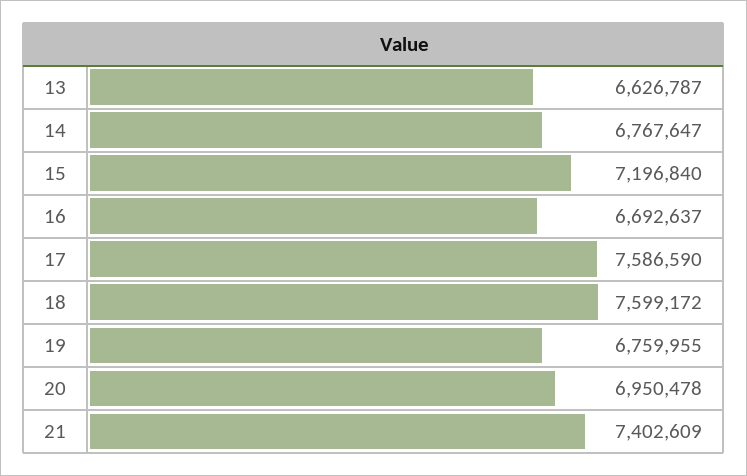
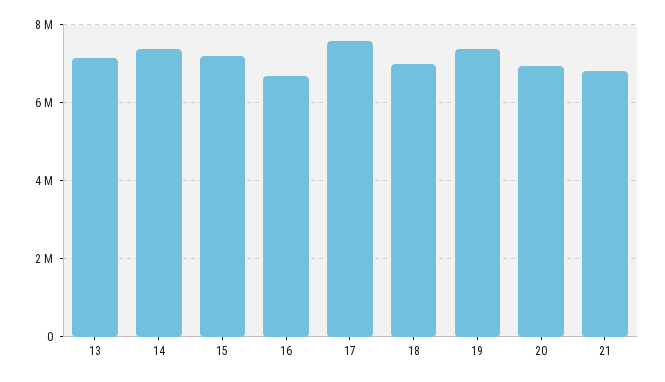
  {
-   "13": 6626787,
+   "13": 7200000,
-   "14": 6767647,
+   "14": 7400000,
    "15": 7196840,
    "16": 6692637,
    "17": 7586590,
-   "18": 7599172,
+   "18": 7000000,
-   "19": 6759955,
+   "19": 7400000,
    "20": 6950478,
-   "21": 7402609
+   "21": 6800000
  }

